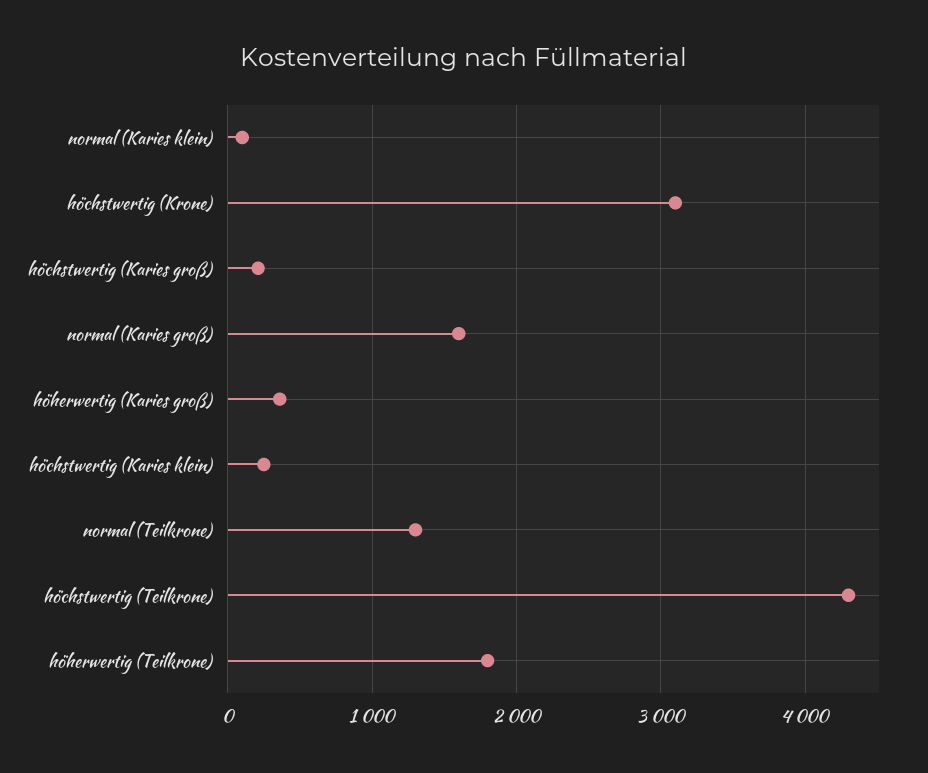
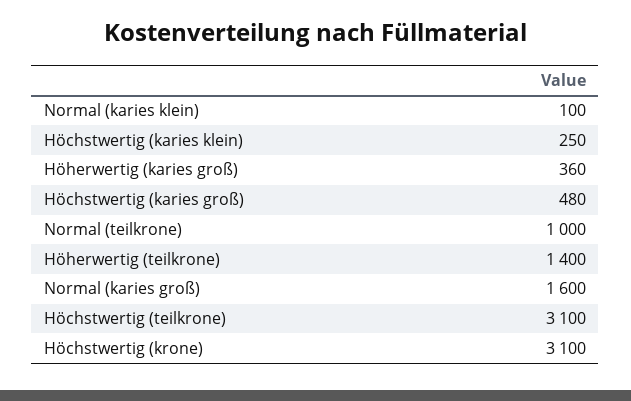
  {
    "normal (Karies klein)": 100,
    "höchstwertig (Krone)": 3100,
-   "höchstwertig (Karies groß)": 200,
+   "höchstwertig (Karies groß)": 480,
    "normal (Karies groß)": 1600,
    "höherwertig (Karies groß)": 360,
    "höchstwertig (Karies klein)": 250,
-   "normal (Teilkrone)": 1300,
+   "normal (Teilkrone)": 1000,
-   "höchstwertig (Teilkrone)": 4300,
+   "höchstwertig (Teilkrone)": 3100,
-   "höherwertig (Teilkrone)": 1800
+   "höherwertig (Teilkrone)": 1400
  }

